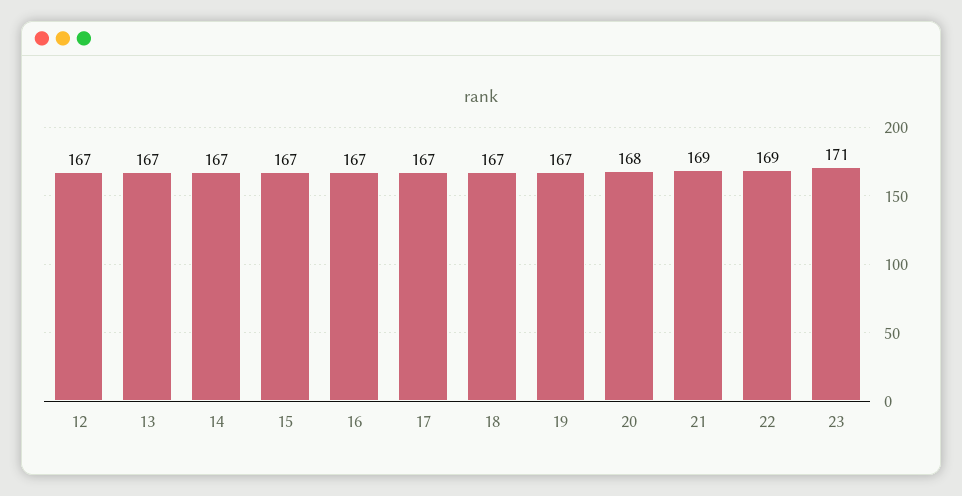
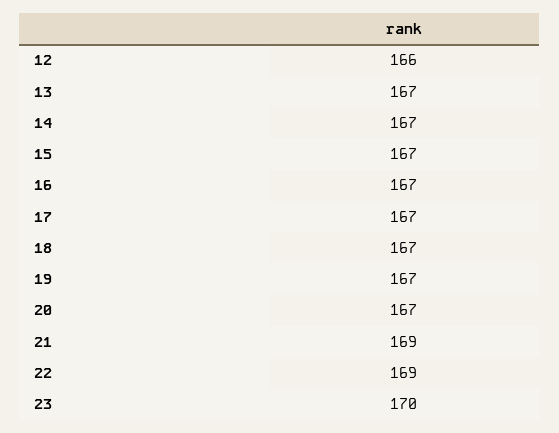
  {
-   "12": 167,
+   "12": 166,
    "13": 167,
    "14": 167,
    "15": 167,
    "16": 167,
    "17": 167,
    "18": 167,
    "19": 167,
-   "20": 168,
+   "20": 167,
    "21": 169,
    "22": 169,
-   "23": 171
+   "23": 170
  }

